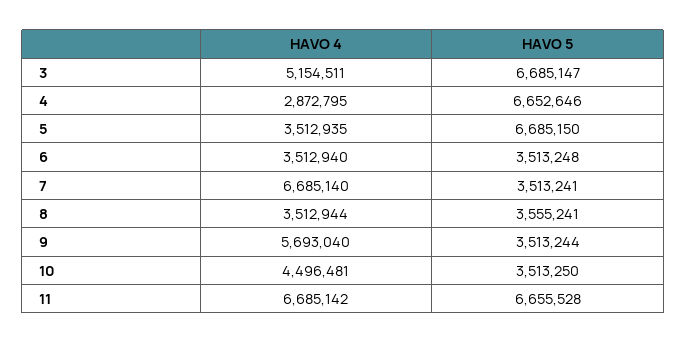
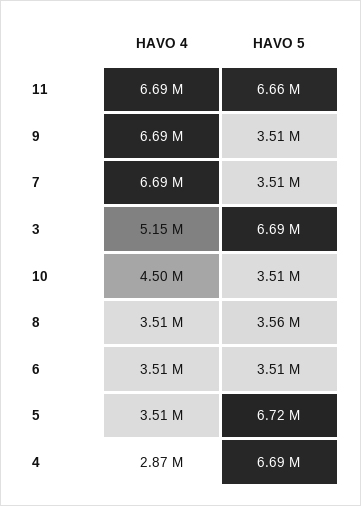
  {
    "HAVO 4": {
      "3": 5154511,
      "4": 2872795,
      "5": 3512935,
      "6": 3512940,
      "7": 6685140,
      "8": 3512944,
-     "9": 5693040,
+     "9": 6690000,
      "10": 4496481,
      "11": 6685142
    },
    "HAVO 5": {
      "3": 6685147,
-     "4": 6652646,
+     "4": 6690000,
-     "5": 6685150,
+     "5": 6720000,
      "6": 3513248,
      "7": 3513241,
      "8": 3555241,
      "9": 3513244,
      "10": 3513250,
      "11": 6655528
    }
  }

